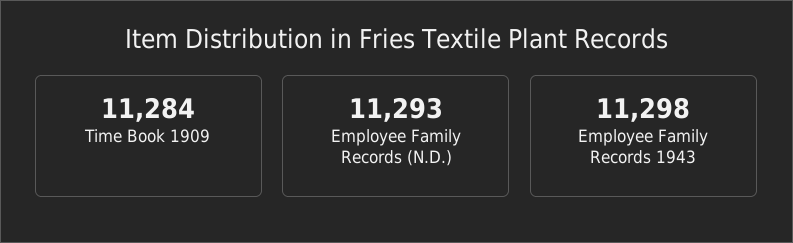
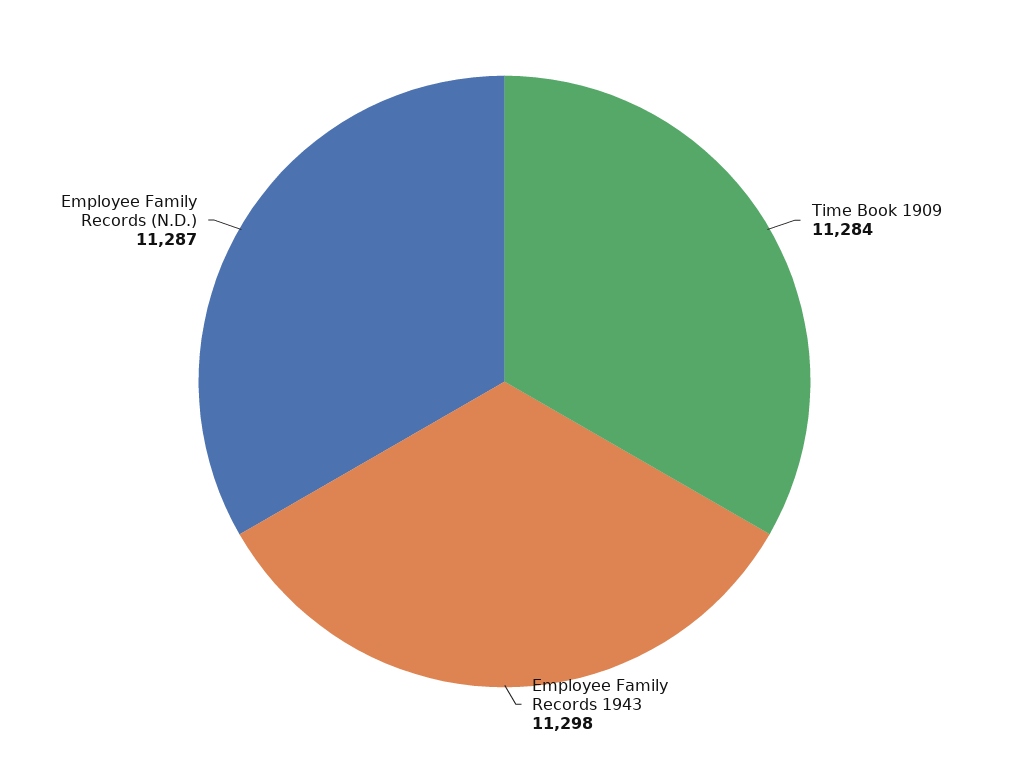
  {
    "Time Book 1909": 11284,
-   "Employee Family Records (N.D.)": 11293,
+   "Employee Family Records (N.D.)": 11287,
    "Employee Family Records 1943": 11298
  }

